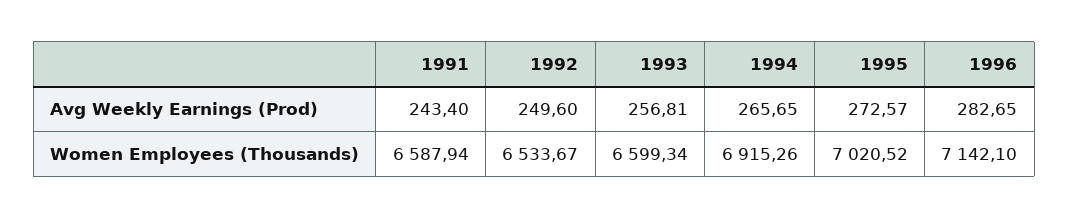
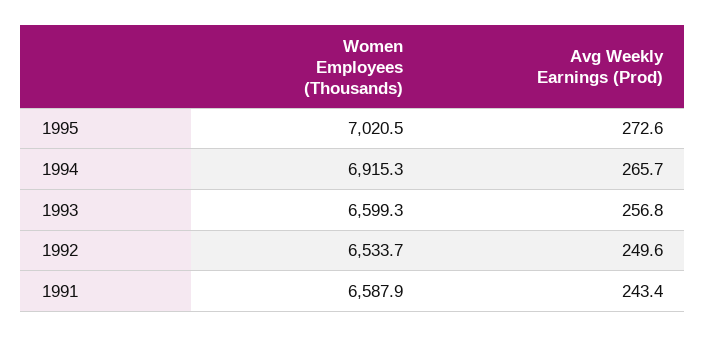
  {
    "1991": {
      "Avg Weekly Earnings (Prod)": 243.4,
      "Women Employees (Thousands)": 6587.94
    },
    "1992": {
      "Avg Weekly Earnings (Prod)": 249.6,
      "Women Employees (Thousands)": 6533.67
    },
    "1993": {
      "Avg Weekly Earnings (Prod)": 256.81,
      "Women Employees (Thousands)": 6599.34
    },
    "1994": {
      "Avg Weekly Earnings (Prod)": 265.65,
      "Women Employees (Thousands)": 6915.26
    },
    "1995": {
      "Avg Weekly Earnings (Prod)": 272.57,
      "Women Employees (Thousands)": 7020.52
-   },
+   }
-   "1996": {
-     "Avg Weekly Earnings (Prod)": 282.65,
-     "Women Employees (Thousands)": 7142.1
-   }
  }

